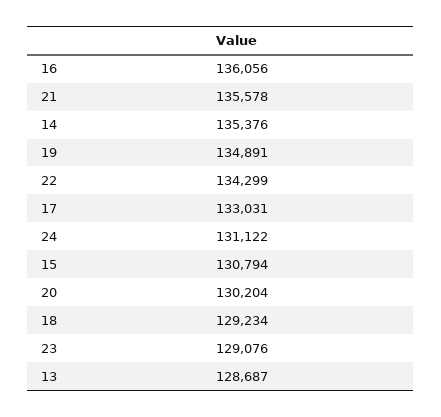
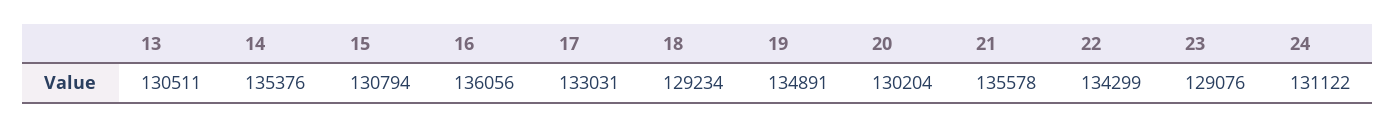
  {
    "16": 136056,
    "21": 135578,
    "14": 135376,
    "19": 134891,
    "22": 134299,
    "17": 133031,
    "24": 131122,
    "15": 130794,
    "20": 130204,
    "18": 129234,
    "23": 129076,
-   "13": 128687
+   "13": 130511
  }

